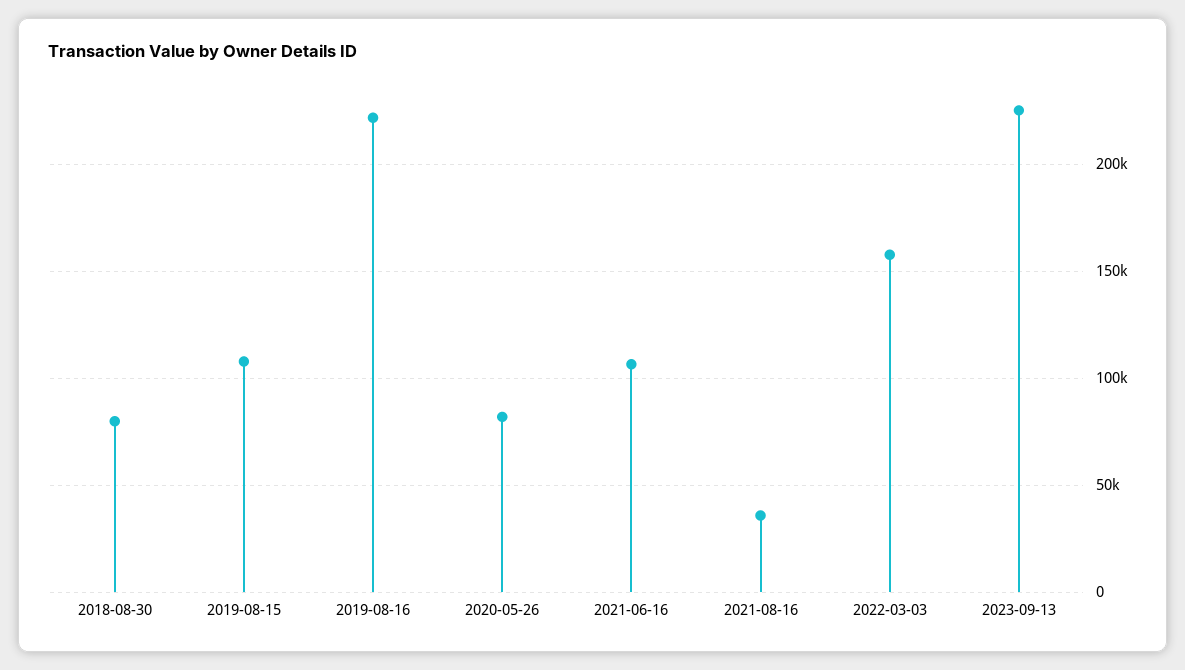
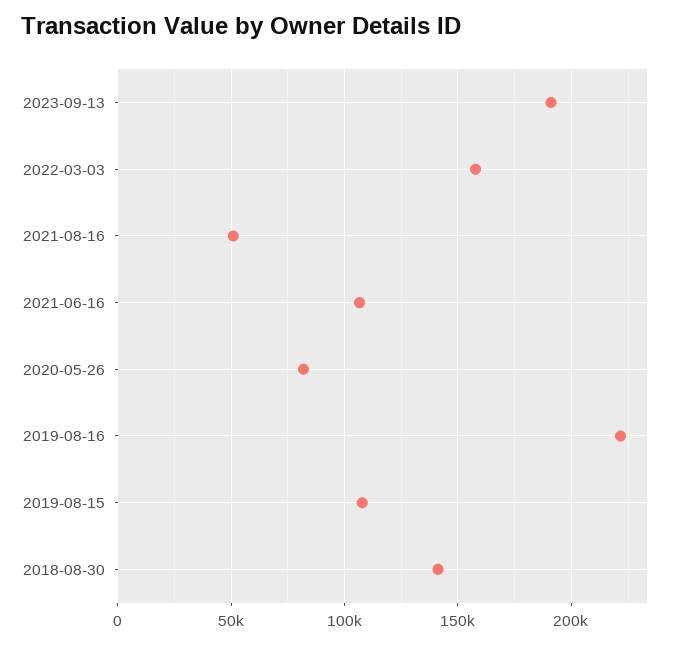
  {
-   "2018-08-30": 80000,
+   "2018-08-30": 140000,
    "2019-08-15": 110000,
    "2019-08-16": 220000,
    "2020-05-26": 80000,
    "2021-06-16": 105000,
-   "2021-08-16": 35000,
+   "2021-08-16": 50000,
    "2022-03-03": 160000,
-   "2023-09-13": 225000
+   "2023-09-13": 190000
  }

